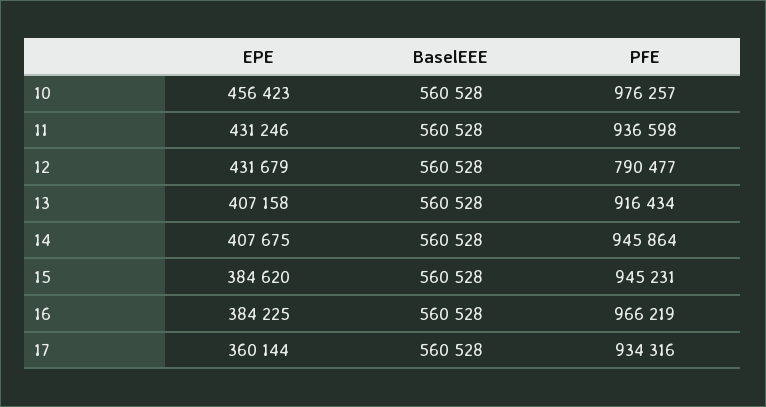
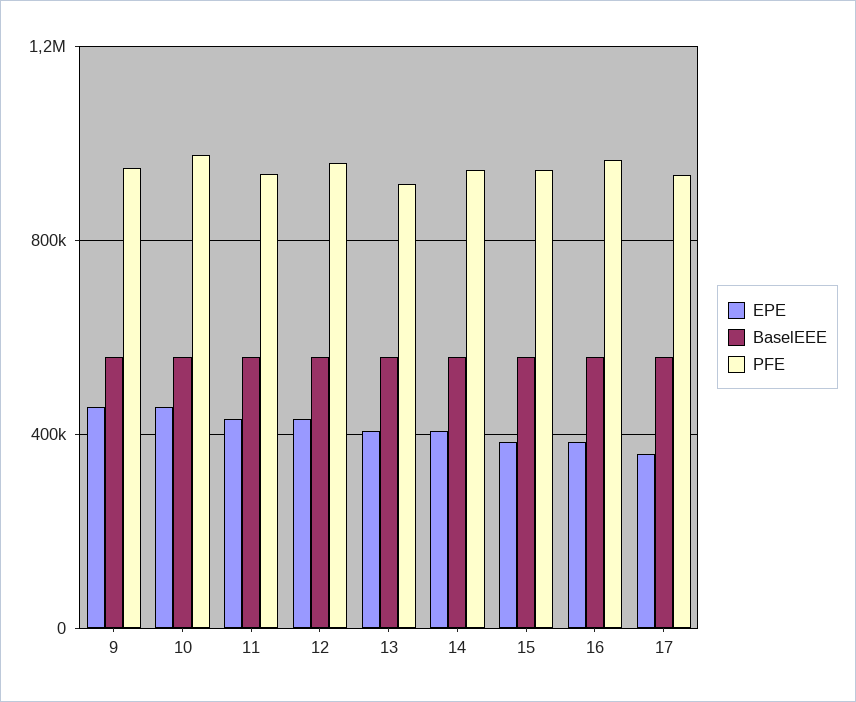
  {
    "EPE": {
      "10": 456423,
      "11": 431246,
      "12": 431679,
      "13": 407158,
      "14": 407675,
      "15": 384620,
      "16": 384225,
-     "17": 360144
+     "17": 360144,
+     "9": 450000
    },
    "BaselEEE": {
      "10": 560528,
      "11": 560528,
      "12": 560528,
      "13": 560528,
      "14": 560528,
      "15": 560528,
      "16": 560528,
-     "17": 560528
+     "17": 560528,
+     "9": 550000
    },
    "PFE": {
      "10": 976257,
      "11": 936598,
-     "12": 790477,
+     "12": 950000,
      "13": 916434,
      "14": 945864,
      "15": 945231,
      "16": 966219,
-     "17": 934316
+     "17": 934316,
+     "9": 950000
    }
  }

